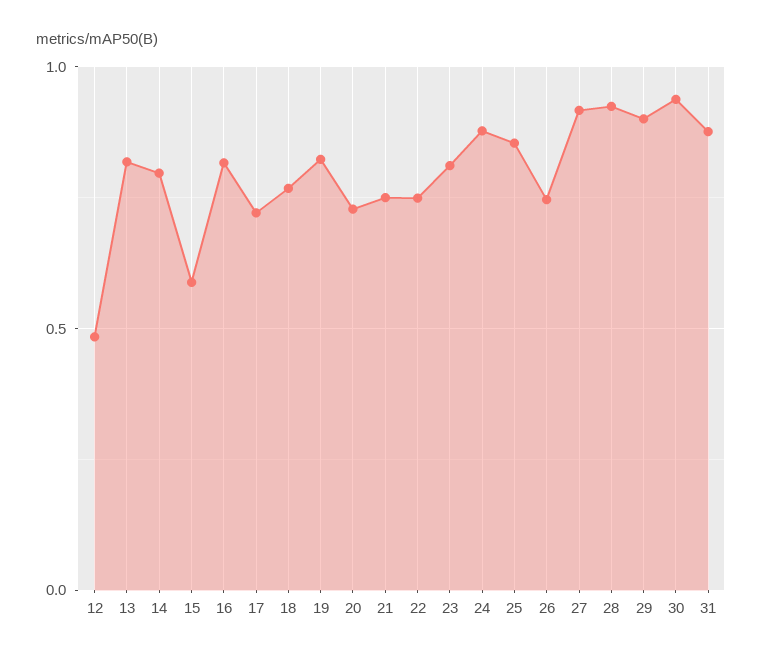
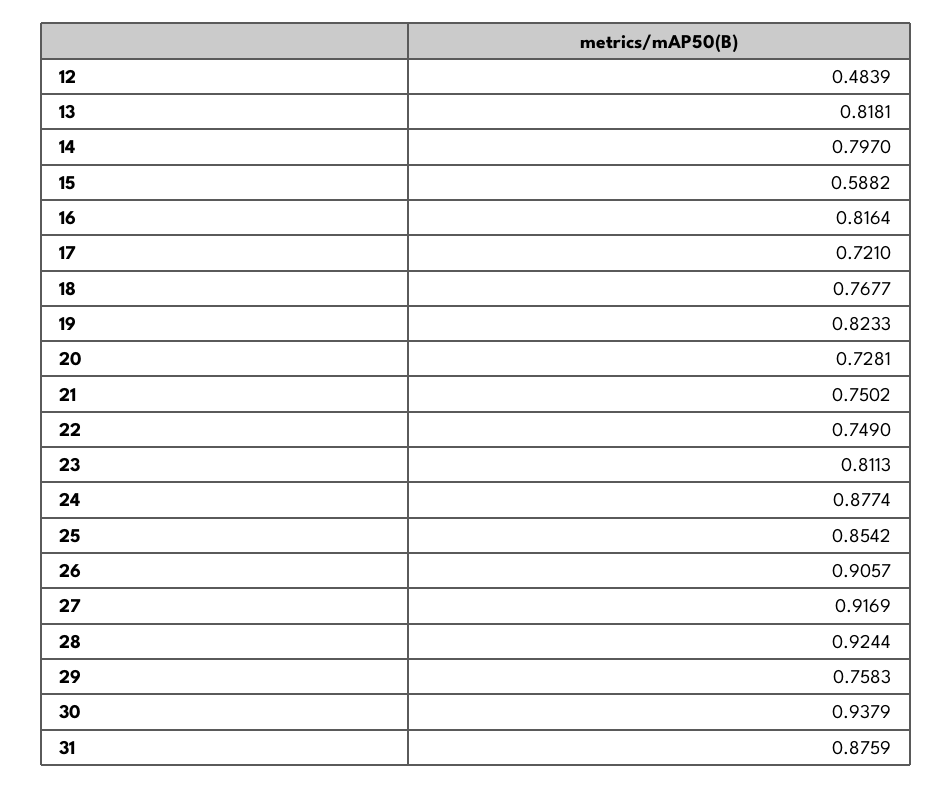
  {
    "12": 0.4839,
    "13": 0.8181,
    "14": 0.797,
    "15": 0.5882,
    "16": 0.8164,
    "17": 0.721,
    "18": 0.7677,
    "19": 0.8233,
    "20": 0.7281,
    "21": 0.7502,
    "22": 0.749,
    "23": 0.8113,
    "24": 0.8774,
    "25": 0.8542,
-   "26": 0.75,
+   "26": 0.9057,
    "27": 0.9169,
    "28": 0.9244,
-   "29": 0.9,
+   "29": 0.7583,
    "30": 0.9379,
    "31": 0.8759
  }

